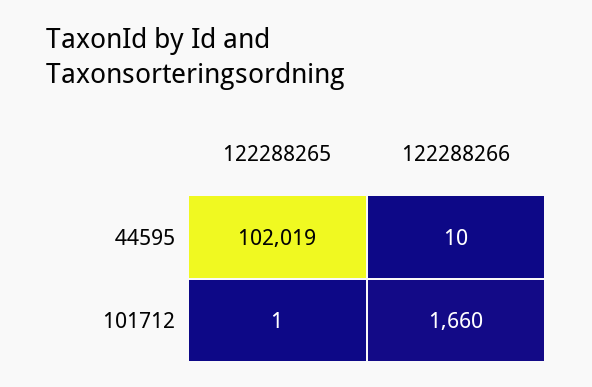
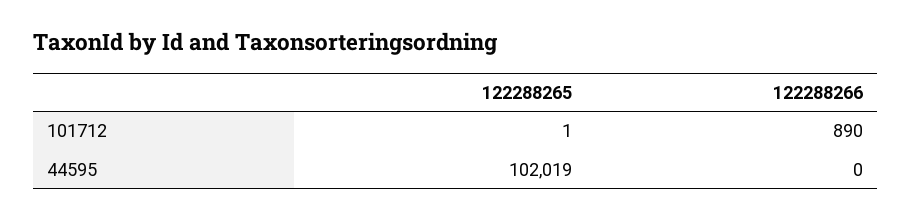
  {
    "122288265": {
      "44595": 102019,
      "101712": 1
    },
    "122288266": {
-     "44595": 10,
+     "44595": 0,
-     "101712": 1660
+     "101712": 890
    }
  }

